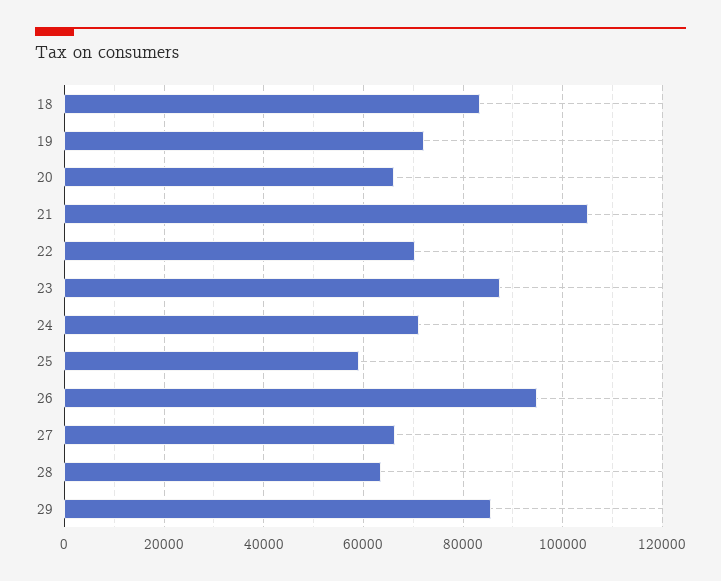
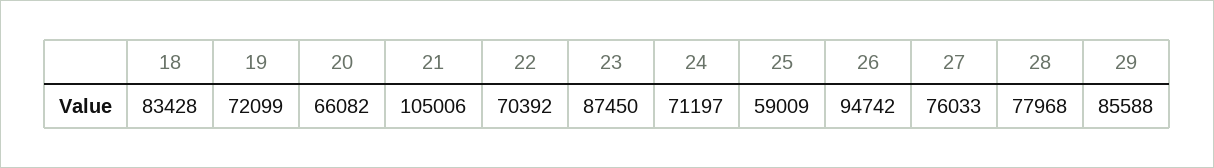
  {
    "18": 83428,
    "19": 72099,
    "20": 66082,
    "21": 105006,
    "22": 70392,
    "23": 87450,
    "24": 71197,
    "25": 59009,
    "26": 94742,
-   "27": 66000,
+   "27": 76033,
-   "28": 64000,
+   "28": 77968,
    "29": 85588
  }

